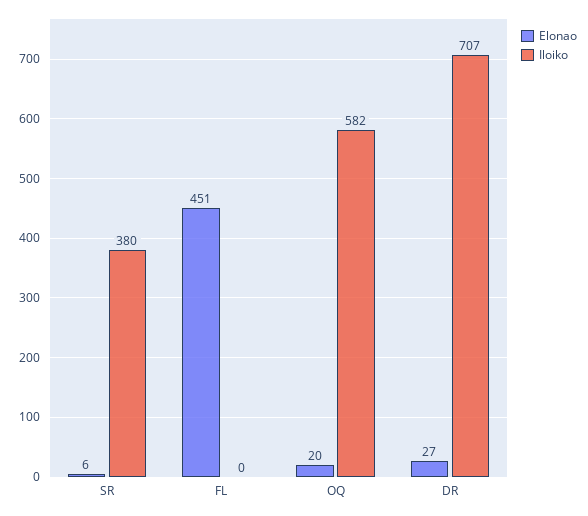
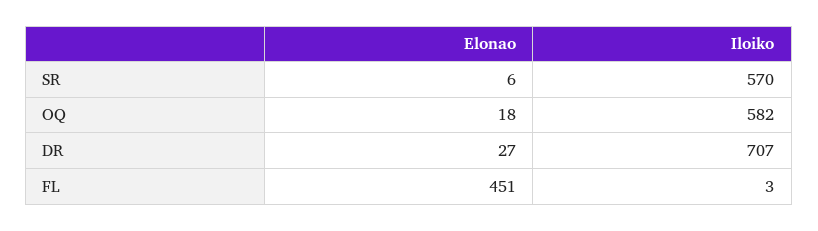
  {
    "Elonao": {
      "SR": 6,
      "FL": 451,
-     "OQ": 20,
+     "OQ": 18,
      "DR": 27
    },
    "Iloiko": {
-     "SR": 380,
+     "SR": 570,
-     "FL": 0,
+     "FL": 3,
      "OQ": 582,
      "DR": 707
    }
  }

